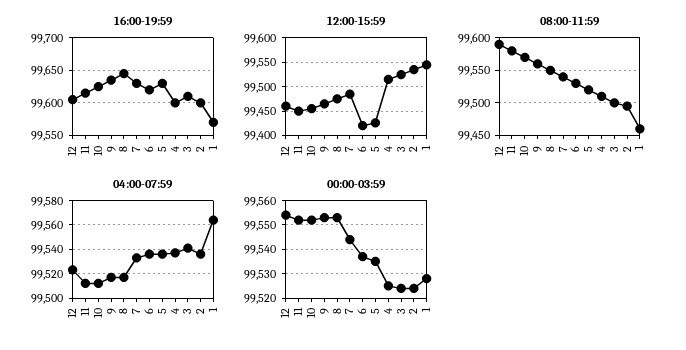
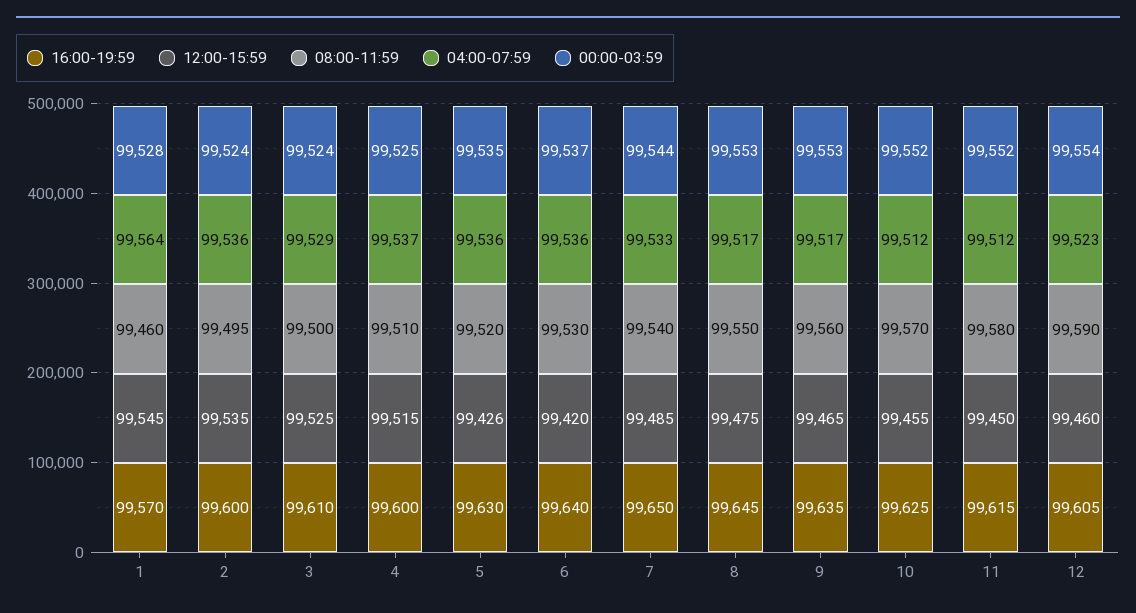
  {
    "16:00-19:59": {
      "12": 99605,
      "11": 99615,
      "10": 99625,
      "9": 99635,
      "8": 99645,
-     "7": 99630,
+     "7": 99650,
-     "6": 99620,
+     "6": 99640,
      "5": 99630,
      "4": 99600,
      "3": 99610,
      "2": 99600,
      "1": 99570
    },
    "12:00-15:59": {
      "12": 99460,
      "11": 99450,
      "10": 99455,
      "9": 99465,
      "8": 99475,
      "7": 99485,
      "6": 99420,
      "5": 99426,
      "4": 99515,
      "3": 99525,
      "2": 99535,
      "1": 99545
    },
    "08:00-11:59": {
      "12": 99590,
      "11": 99580,
      "10": 99570,
      "9": 99560,
      "8": 99550,
      "7": 99540,
      "6": 99530,
      "5": 99520,
      "4": 99510,
      "3": 99500,
      "2": 99495,
      "1": 99460
    },
    "04:00-07:59": {
      "12": 99523,
      "11": 99512,
      "10": 99512,
      "9": 99517,
      "8": 99517,
      "7": 99533,
      "6": 99536,
      "5": 99536,
      "4": 99537,
-     "3": 99540,
+     "3": 99529,
      "2": 99536,
      "1": 99564
    },
    "00:00-03:59": {
      "12": 99554,
      "11": 99552,
      "10": 99552,
      "9": 99553,
      "8": 99553,
      "7": 99544,
      "6": 99537,
      "5": 99535,
      "4": 99525,
      "3": 99524,
      "2": 99524,
      "1": 99528
    }
  }

